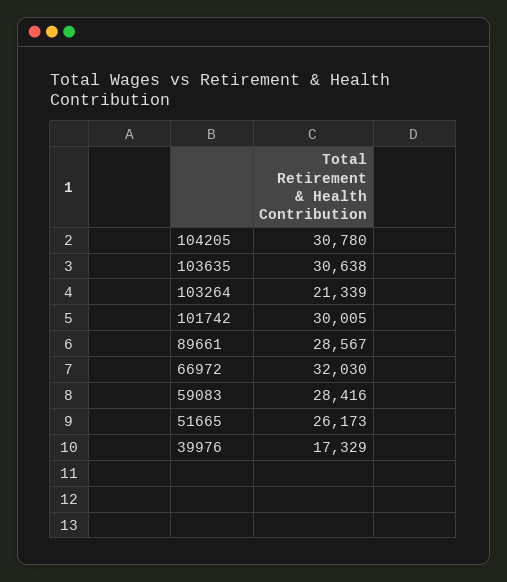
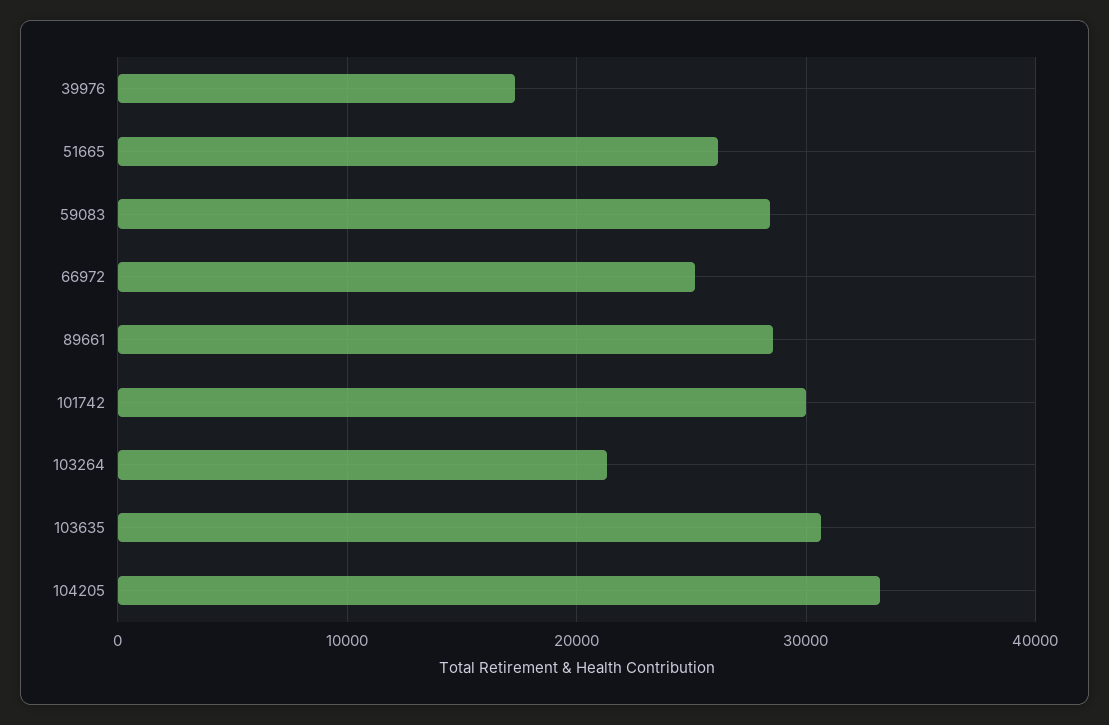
  {
-   "104205": 30780,
+   "104205": 33000,
    "103635": 30638,
    "103264": 21339,
    "101742": 30005,
    "89661": 28567,
-   "66972": 32030,
+   "66972": 25000,
    "59083": 28416,
    "51665": 26173,
    "39976": 17329
  }

